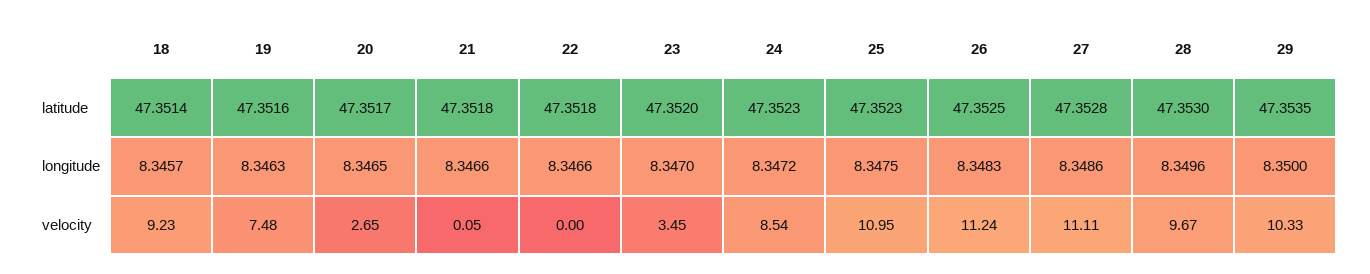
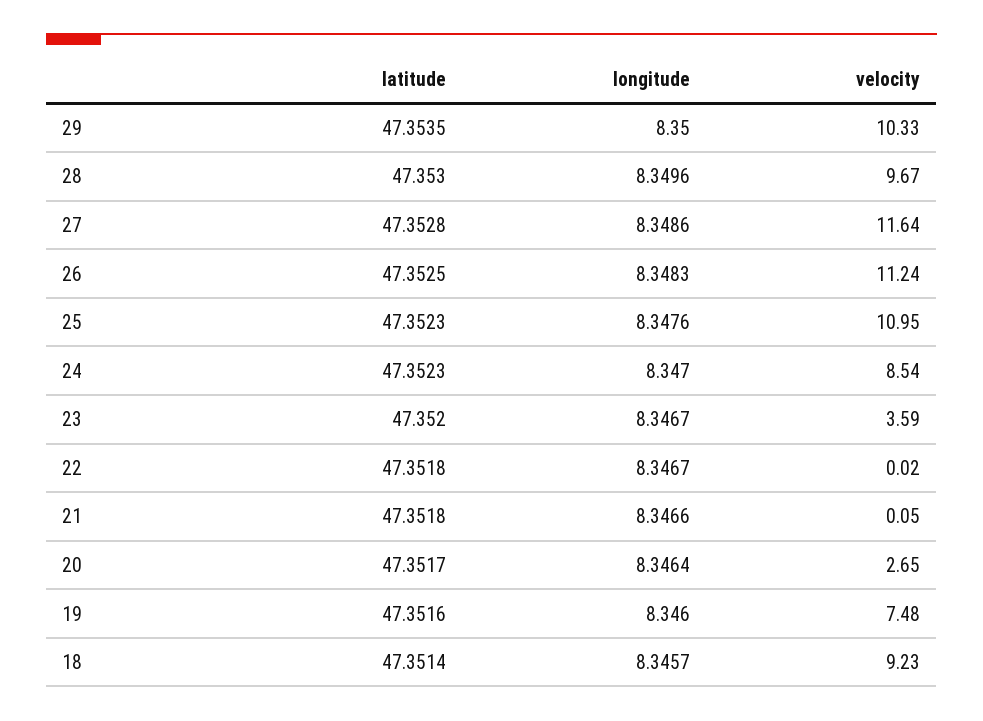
  {
    "18": {
      "latitude": 47.3514,
      "longitude": 8.3457,
      "velocity": 9.23
    },
    "19": {
      "latitude": 47.3516,
-     "longitude": 8.3463,
+     "longitude": 8.346,
      "velocity": 7.48
    },
    "20": {
      "latitude": 47.3517,
-     "longitude": 8.3465,
+     "longitude": 8.3464,
      "velocity": 2.65
    },
    "21": {
      "latitude": 47.3518,
      "longitude": 8.3466,
      "velocity": 0.05
    },
    "22": {
      "latitude": 47.3518,
-     "longitude": 8.3466,
+     "longitude": 8.3467,
-     "velocity": 0
+     "velocity": 0.02
    },
    "23": {
      "latitude": 47.352,
-     "longitude": 8.347,
+     "longitude": 8.3467,
-     "velocity": 3.45
+     "velocity": 3.59
    },
    "24": {
      "latitude": 47.3523,
-     "longitude": 8.3472,
+     "longitude": 8.347,
      "velocity": 8.54
    },
    "25": {
      "latitude": 47.3523,
-     "longitude": 8.3475,
+     "longitude": 8.3476,
      "velocity": 10.95
    },
    "26": {
      "latitude": 47.3525,
      "longitude": 8.3483,
      "velocity": 11.24
    },
    "27": {
      "latitude": 47.3528,
      "longitude": 8.3486,
-     "velocity": 11.11
+     "velocity": 11.64
    },
    "28": {
      "latitude": 47.353,
      "longitude": 8.3496,
      "velocity": 9.67
    },
    "29": {
      "latitude": 47.3535,
      "longitude": 8.35,
      "velocity": 10.33
    }
  }

